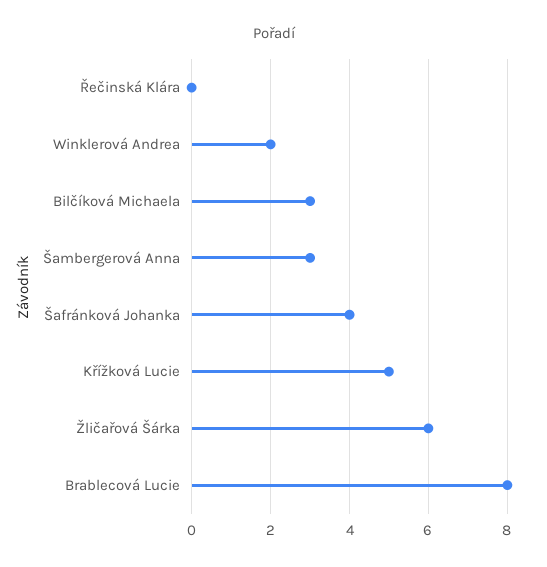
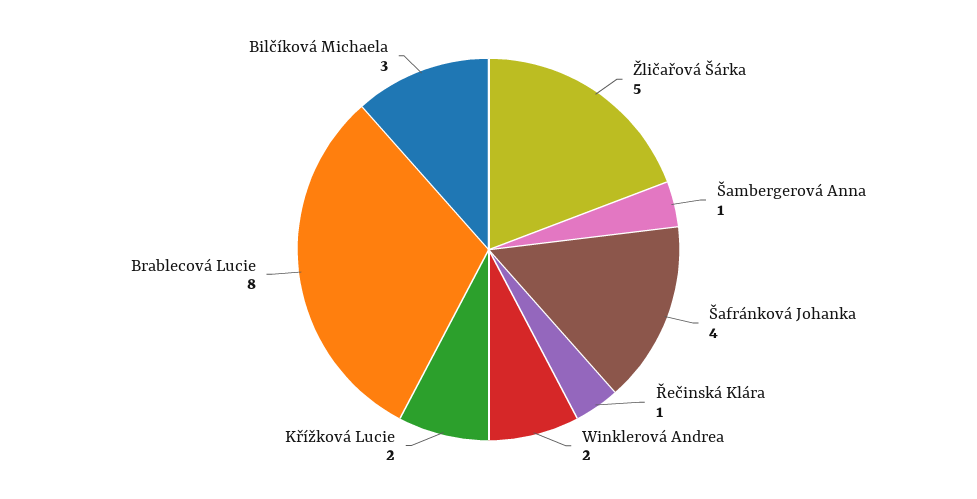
  {
-   "Řečinská Klára": 0,
+   "Řečinská Klára": 1,
    "Winklerová Andrea": 2,
    "Bilčíková Michaela": 3,
-   "Šambergerová Anna": 3,
+   "Šambergerová Anna": 1,
    "Šafránková Johanka": 4,
-   "Křížková Lucie": 5,
+   "Křížková Lucie": 2,
-   "Žličařová Šárka": 6,
+   "Žličařová Šárka": 5,
    "Brablecová Lucie": 8
  }

